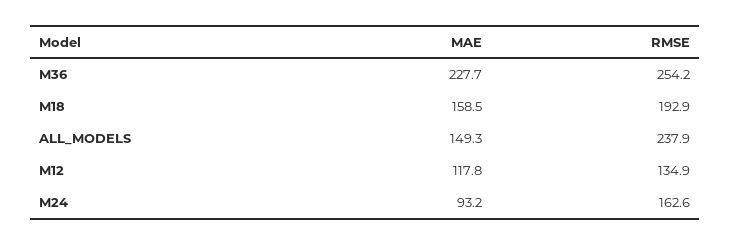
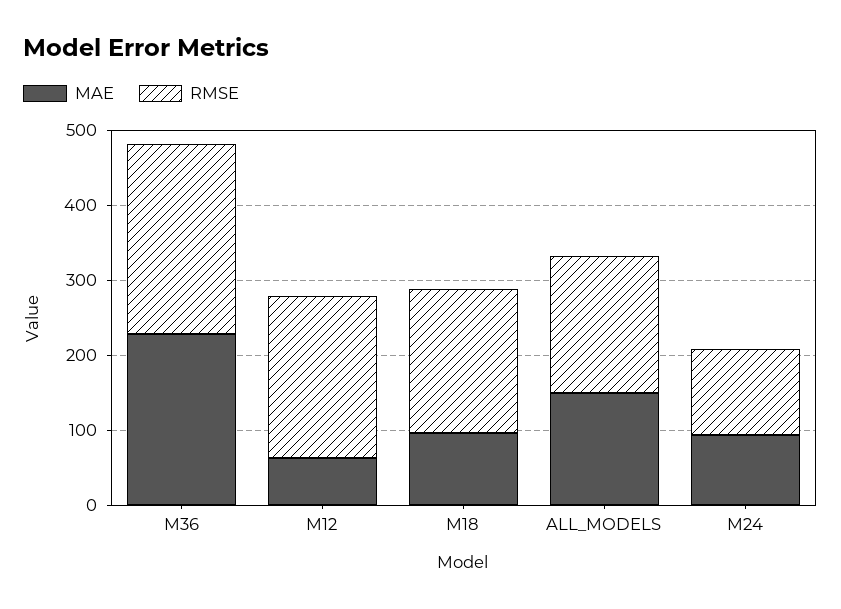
  {
    "MAE": {
      "M36": 227.7,
-     "M18": 158.5,
+     "M18": 100,
      "ALL_MODELS": 149.3,
-     "M12": 117.8,
+     "M12": 60,
      "M24": 93.2
    },
    "RMSE": {
      "M36": 254.2,
      "M18": 192.9,
-     "ALL_MODELS": 237.9,
+     "ALL_MODELS": 180,
-     "M12": 134.9,
+     "M12": 220,
-     "M24": 162.6
+     "M24": 120
    }
  }

